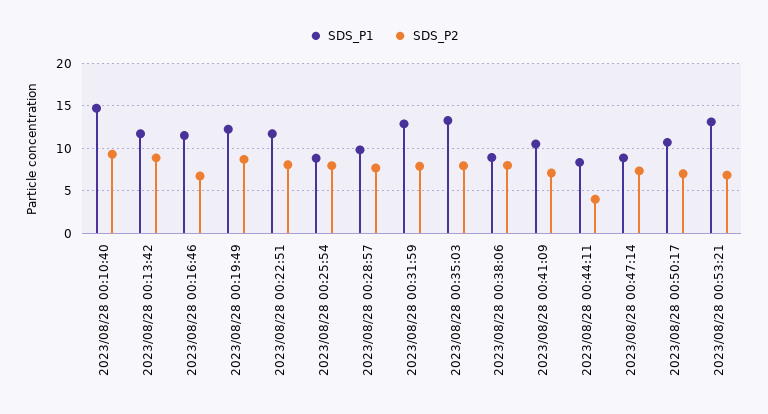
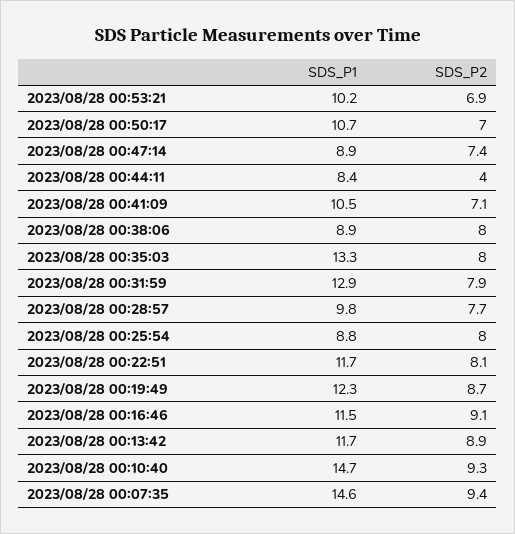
  {
    "SDS_P1": {
      "2023/08/28 00:10:40": 14.7,
      "2023/08/28 00:13:42": 11.7,
      "2023/08/28 00:16:46": 11.5,
      "2023/08/28 00:19:49": 12.3,
      "2023/08/28 00:22:51": 11.7,
      "2023/08/28 00:25:54": 8.8,
      "2023/08/28 00:28:57": 9.8,
      "2023/08/28 00:31:59": 12.9,
      "2023/08/28 00:35:03": 13.3,
      "2023/08/28 00:38:06": 8.9,
      "2023/08/28 00:41:09": 10.5,
      "2023/08/28 00:44:11": 8.4,
      "2023/08/28 00:47:14": 8.9,
      "2023/08/28 00:50:17": 10.7,
-     "2023/08/28 00:53:21": 13
+     "2023/08/28 00:53:21": 10.2,
+     "2023/08/28 00:07:35": 14.6
    },
    "SDS_P2": {
      "2023/08/28 00:10:40": 9.3,
      "2023/08/28 00:13:42": 8.9,
-     "2023/08/28 00:16:46": 7,
+     "2023/08/28 00:16:46": 9.1,
      "2023/08/28 00:19:49": 8.7,
      "2023/08/28 00:22:51": 8.1,
      "2023/08/28 00:25:54": 8,
      "2023/08/28 00:28:57": 7.7,
      "2023/08/28 00:31:59": 7.9,
      "2023/08/28 00:35:03": 8,
      "2023/08/28 00:38:06": 8,
      "2023/08/28 00:41:09": 7.1,
      "2023/08/28 00:44:11": 4,
      "2023/08/28 00:47:14": 7.4,
      "2023/08/28 00:50:17": 7,
-     "2023/08/28 00:53:21": 6.9
+     "2023/08/28 00:53:21": 6.9,
+     "2023/08/28 00:07:35": 9.4
    }
  }

